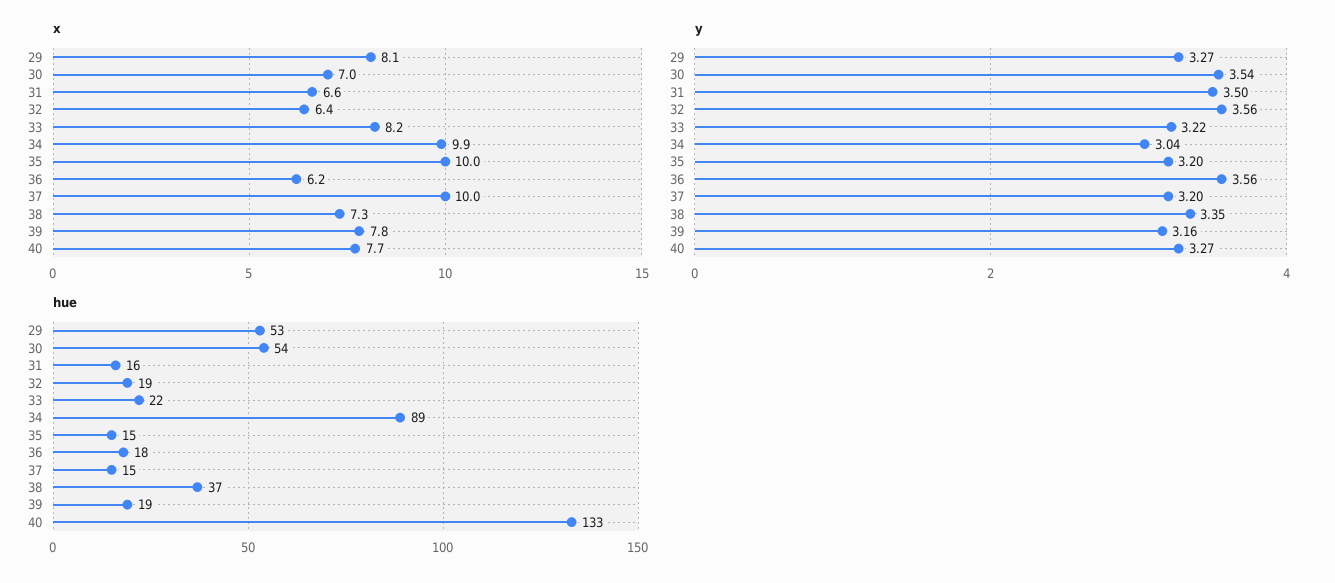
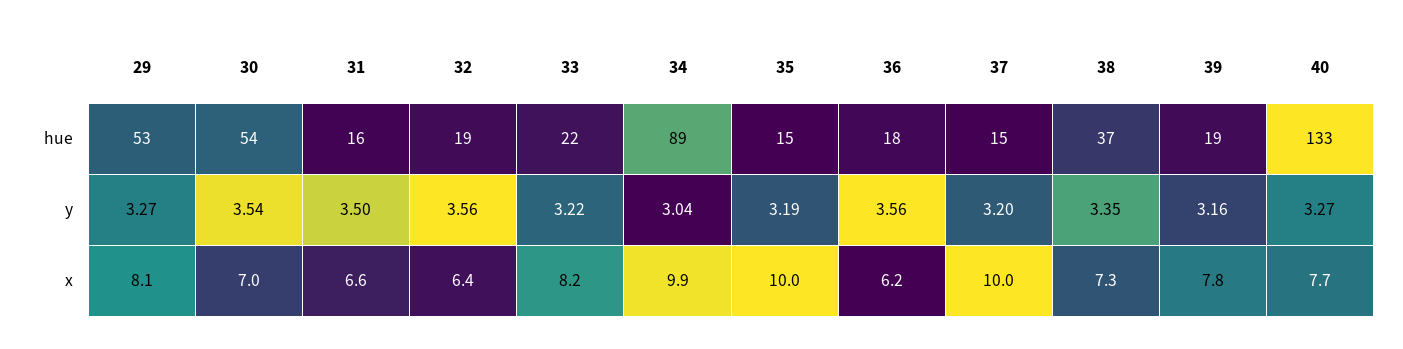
  {
    "x": {
      "29": 8.1,
      "30": 7,
      "31": 6.6,
      "32": 6.4,
      "33": 8.2,
      "34": 9.9,
      "35": 10,
      "36": 6.2,
      "37": 10,
      "38": 7.3,
      "39": 7.8,
      "40": 7.7
    },
    "y": {
      "29": 3.27,
      "30": 3.54,
      "31": 3.5,
      "32": 3.56,
      "33": 3.22,
      "34": 3.04,
-     "35": 3.2,
+     "35": 3.19,
      "36": 3.56,
      "37": 3.2,
      "38": 3.35,
      "39": 3.16,
      "40": 3.27
    },
    "hue": {
      "29": 53,
      "30": 54,
      "31": 16,
      "32": 19,
      "33": 22,
      "34": 89,
      "35": 15,
      "36": 18,
      "37": 15,
      "38": 37,
      "39": 19,
      "40": 133
    }
  }

